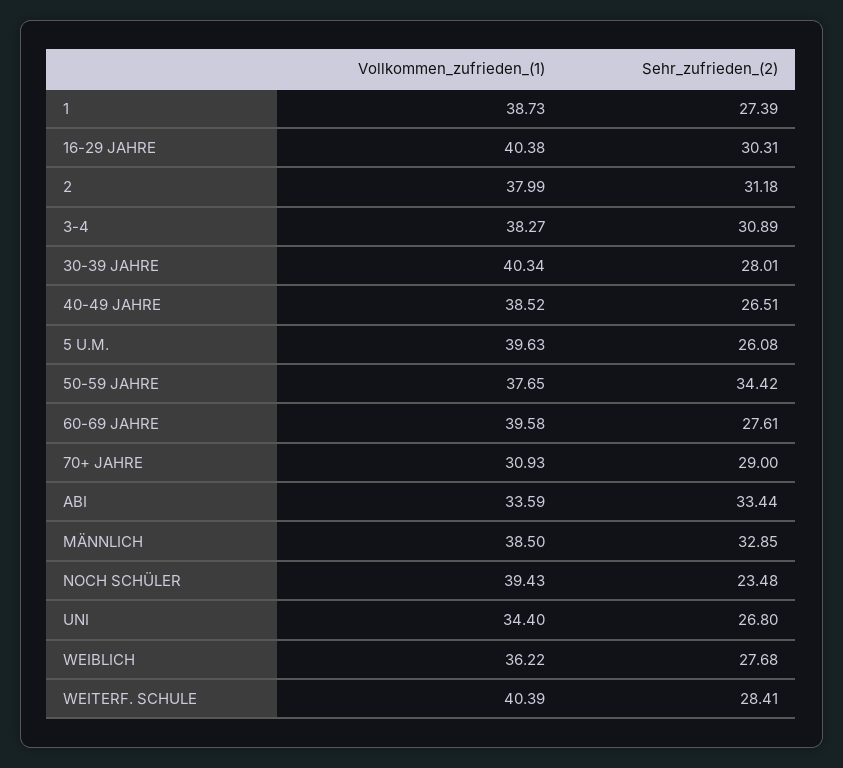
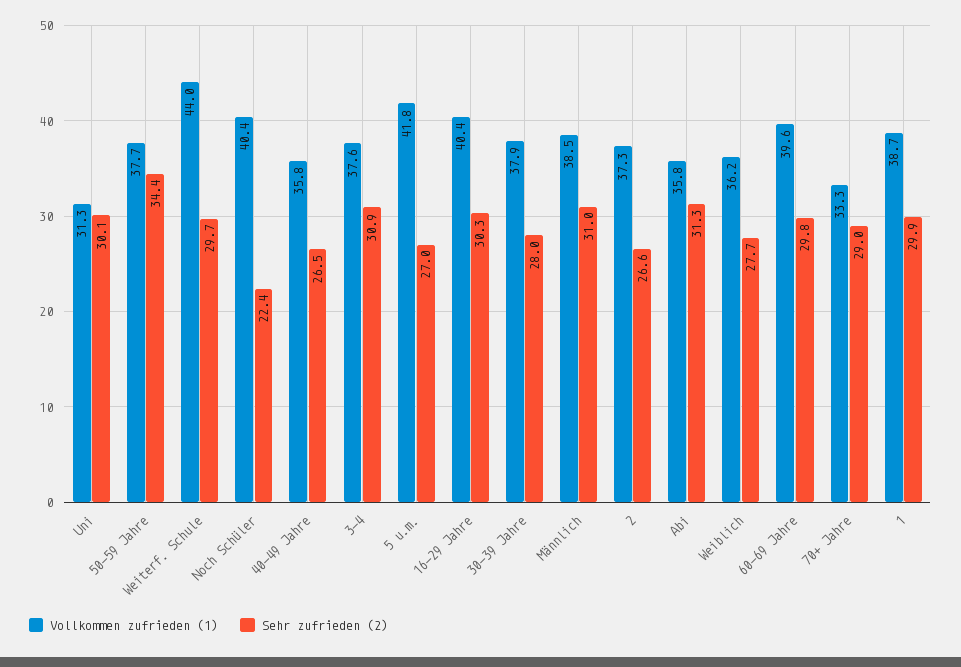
  {
    "Vollkommen_zufrieden_(1)": {
      "1": 38.73,
      "16-29 JAHRE": 40.38,
-     "2": 37.99,
+     "2": 37.3,
-     "3-4": 38.27,
+     "3-4": 37.6,
-     "30-39 JAHRE": 40.34,
+     "30-39 JAHRE": 37.9,
-     "40-49 JAHRE": 38.52,
+     "40-49 JAHRE": 35.8,
-     "5 U.M.": 39.63,
+     "5 U.M.": 41.8,
      "50-59 JAHRE": 37.65,
      "60-69 JAHRE": 39.58,
-     "70+ JAHRE": 30.93,
+     "70+ JAHRE": 33.3,
-     "ABI": 33.59,
+     "ABI": 35.8,
      "MÄNNLICH": 38.5,
-     "NOCH SCHÜLER": 39.43,
+     "NOCH SCHÜLER": 40.4,
-     "UNI": 34.4,
+     "UNI": 31.3,
      "WEIBLICH": 36.22,
-     "WEITERF. SCHULE": 40.39
+     "WEITERF. SCHULE": 44
    },
    "Sehr_zufrieden_(2)": {
-     "1": 27.39,
+     "1": 29.9,
      "16-29 JAHRE": 30.31,
-     "2": 31.18,
+     "2": 26.6,
      "3-4": 30.89,
      "30-39 JAHRE": 28.01,
      "40-49 JAHRE": 26.51,
-     "5 U.M.": 26.08,
+     "5 U.M.": 27,
      "50-59 JAHRE": 34.42,
-     "60-69 JAHRE": 27.61,
+     "60-69 JAHRE": 29.8,
      "70+ JAHRE": 29,
-     "ABI": 33.44,
+     "ABI": 31.3,
-     "MÄNNLICH": 32.85,
+     "MÄNNLICH": 31,
-     "NOCH SCHÜLER": 23.48,
+     "NOCH SCHÜLER": 22.4,
-     "UNI": 26.8,
+     "UNI": 30.1,
      "WEIBLICH": 27.68,
-     "WEITERF. SCHULE": 28.41
+     "WEITERF. SCHULE": 29.7
    }
  }

